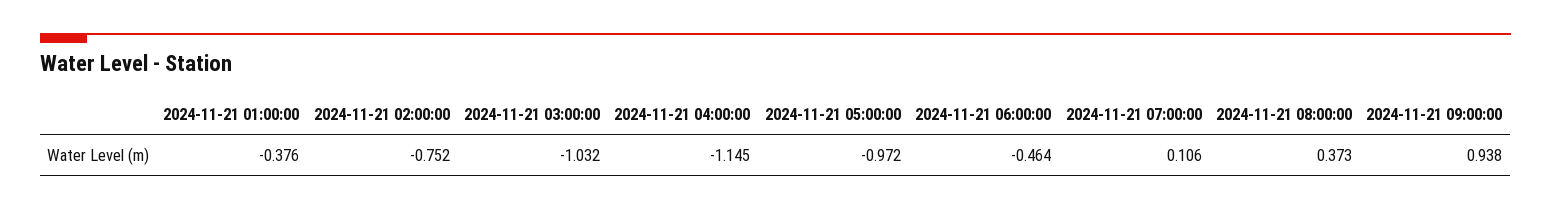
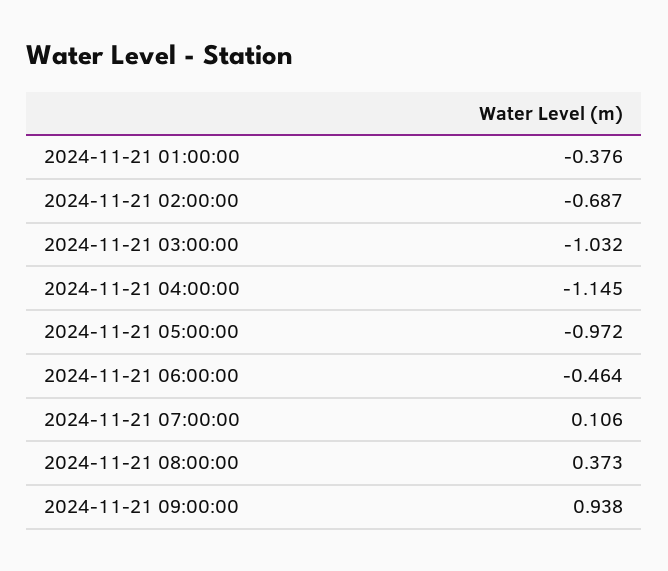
  {
    "2024-11-21 01:00:00": -0.376,
-   "2024-11-21 02:00:00": -0.752,
+   "2024-11-21 02:00:00": -0.687,
    "2024-11-21 03:00:00": -1.032,
    "2024-11-21 04:00:00": -1.145,
    "2024-11-21 05:00:00": -0.972,
    "2024-11-21 06:00:00": -0.464,
    "2024-11-21 07:00:00": 0.106,
    "2024-11-21 08:00:00": 0.373,
    "2024-11-21 09:00:00": 0.938
  }

